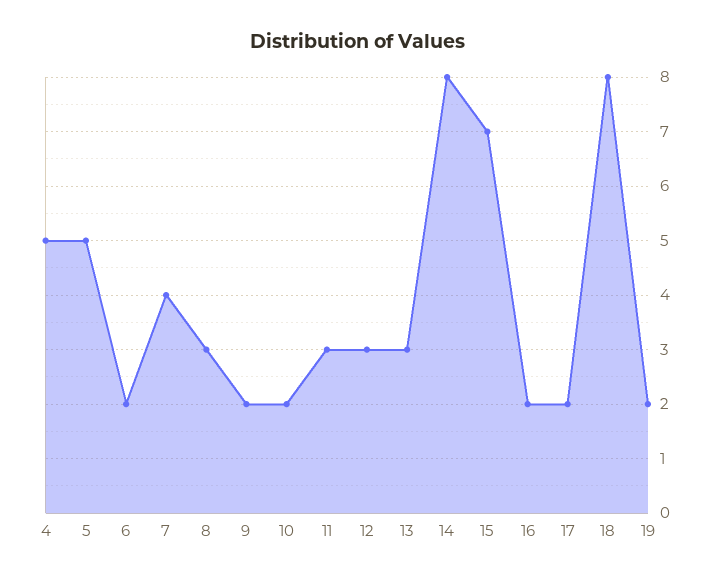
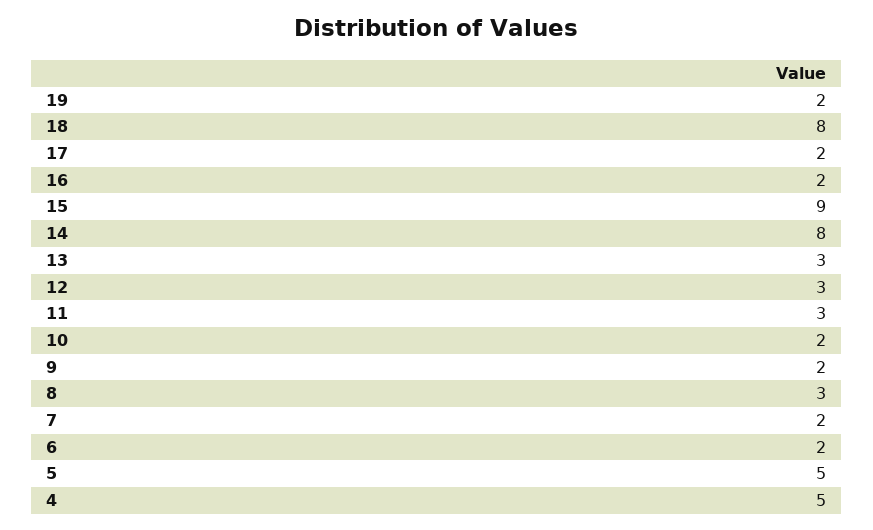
  {
    "4": 5,
    "5": 5,
    "6": 2,
-   "7": 4,
+   "7": 2,
    "8": 3,
    "9": 2,
    "10": 2,
    "11": 3,
    "12": 3,
    "13": 3,
    "14": 8,
-   "15": 7,
+   "15": 9,
    "16": 2,
    "17": 2,
    "18": 8,
    "19": 2
  }

